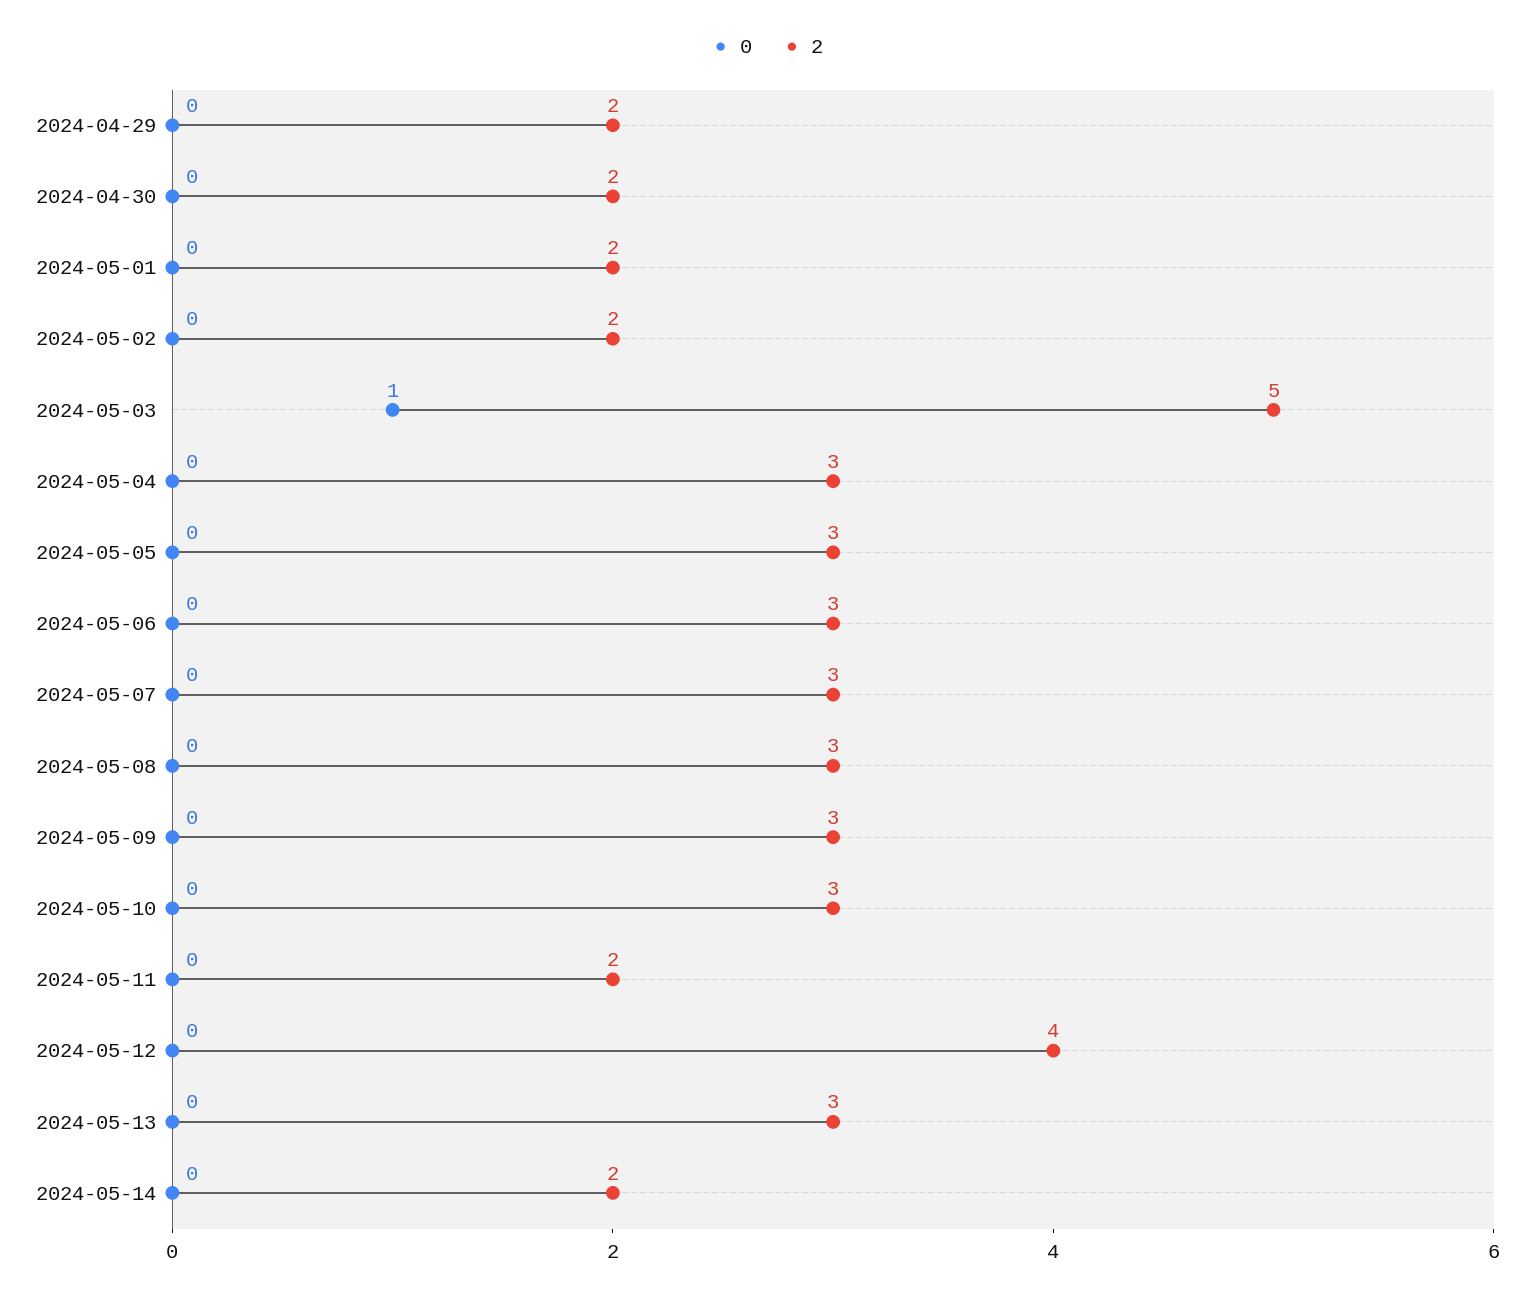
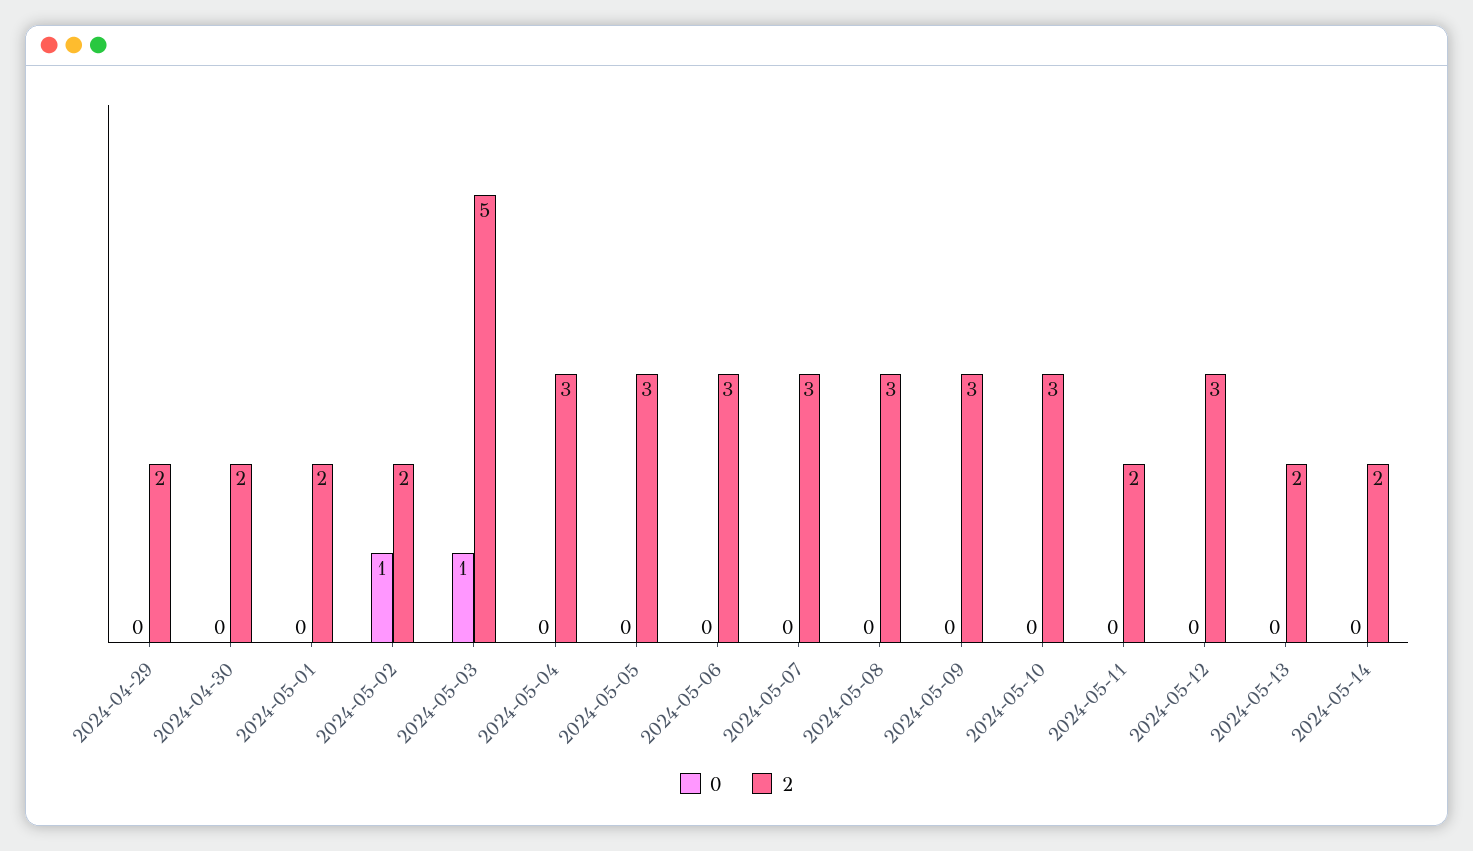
  {
    "0": {
      "2024-04-29": 0,
      "2024-04-30": 0,
      "2024-05-01": 0,
-     "2024-05-02": 0,
+     "2024-05-02": 1,
      "2024-05-03": 1,
      "2024-05-04": 0,
      "2024-05-05": 0,
      "2024-05-06": 0,
      "2024-05-07": 0,
      "2024-05-08": 0,
      "2024-05-09": 0,
      "2024-05-10": 0,
      "2024-05-11": 0,
      "2024-05-12": 0,
      "2024-05-13": 0,
      "2024-05-14": 0
    },
    "2": {
      "2024-04-29": 2,
      "2024-04-30": 2,
      "2024-05-01": 2,
      "2024-05-02": 2,
      "2024-05-03": 5,
      "2024-05-04": 3,
      "2024-05-05": 3,
      "2024-05-06": 3,
      "2024-05-07": 3,
      "2024-05-08": 3,
      "2024-05-09": 3,
      "2024-05-10": 3,
      "2024-05-11": 2,
-     "2024-05-12": 4,
+     "2024-05-12": 3,
-     "2024-05-13": 3,
+     "2024-05-13": 2,
      "2024-05-14": 2
    }
  }

